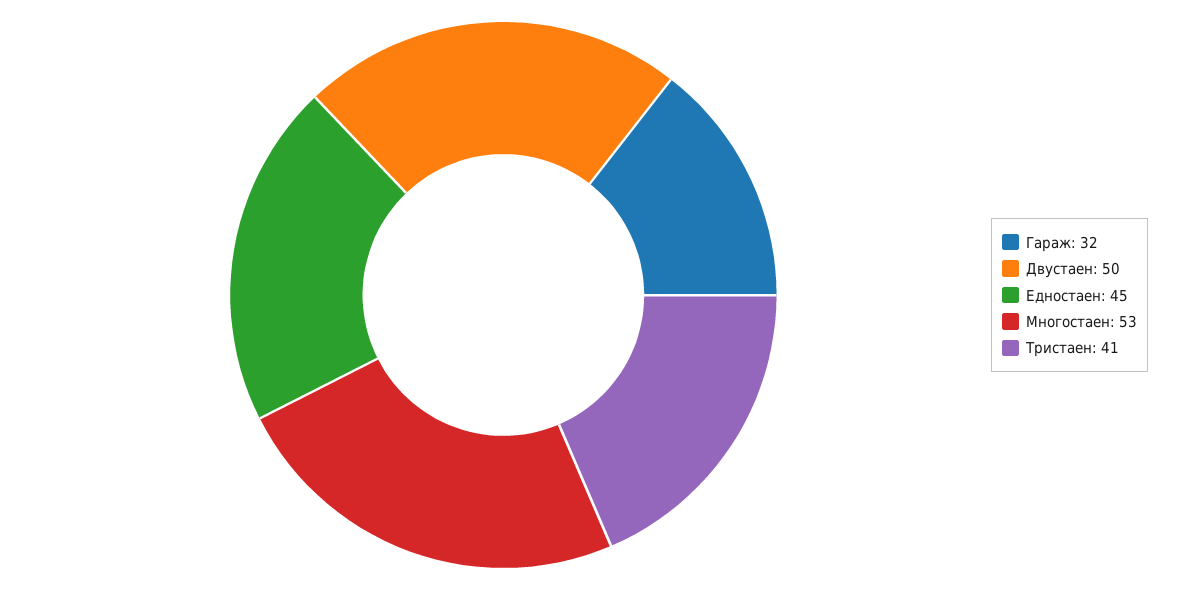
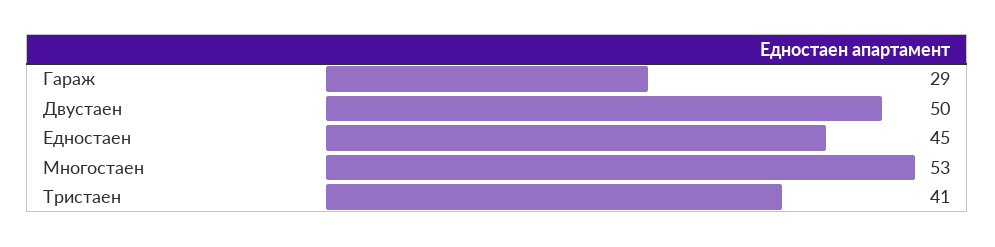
  {
-   "Гараж": 32,
+   "Гараж": 29,
    "Двустаен": 50,
    "Едностаен": 45,
    "Многостаен": 53,
    "Тристаен": 41
  }

